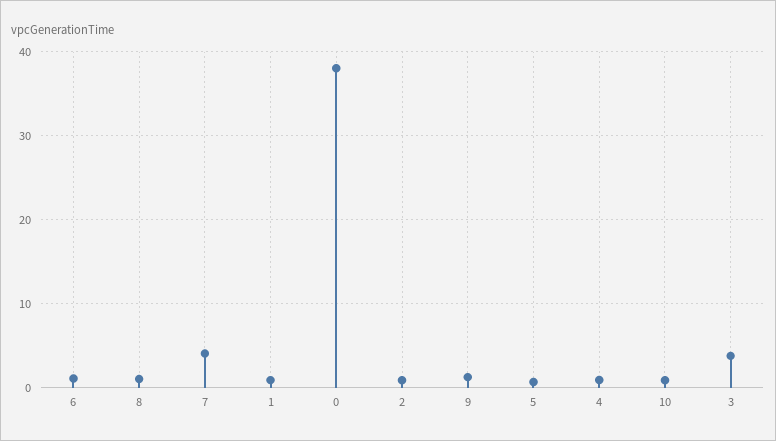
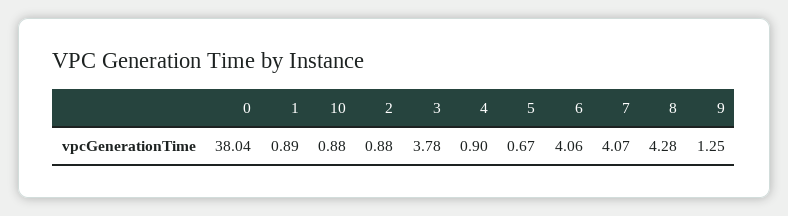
  {
-   "6": 1,
+   "6": 4.06,
-   "8": 1,
+   "8": 4.28,
    "7": 4.07,
    "1": 0.89,
    "0": 38.04,
    "2": 0.88,
    "9": 1.25,
    "5": 0.67,
    "4": 0.9,
    "10": 0.88,
    "3": 3.78
  }

